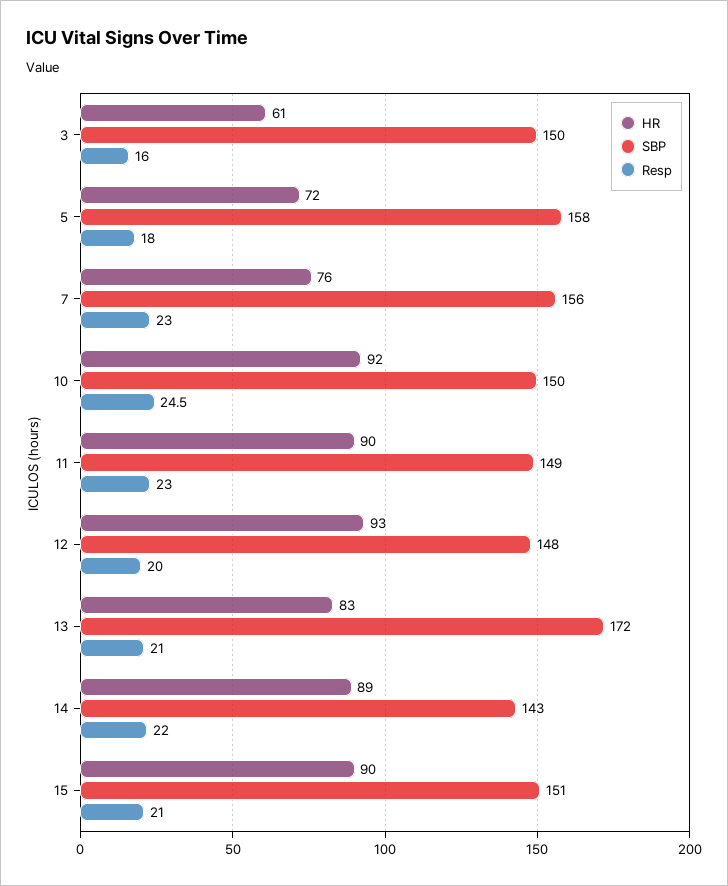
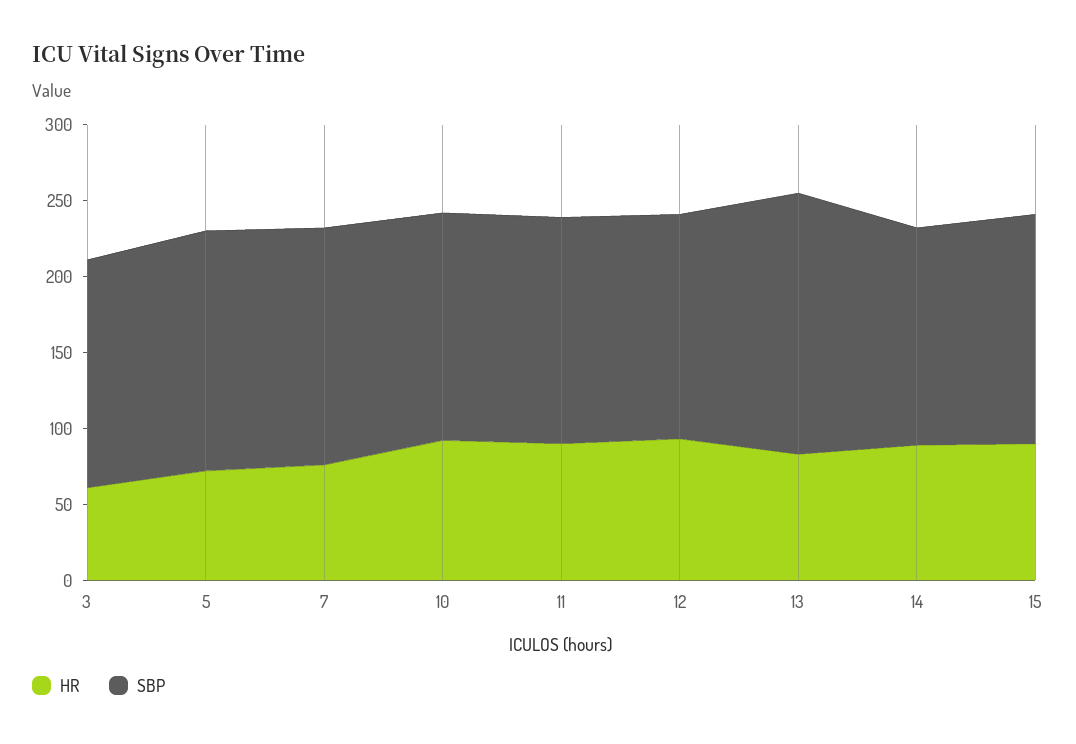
  {
    "HR": {
      "3": 61,
      "5": 72,
      "7": 76,
      "10": 92,
      "11": 90,
      "12": 93,
      "13": 83,
      "14": 89,
      "15": 90
    },
    "SBP": {
      "3": 150,
      "5": 158,
      "7": 156,
      "10": 150,
      "11": 149,
      "12": 148,
      "13": 172,
      "14": 143,
      "15": 151
-   },
+   }
-   "Resp": {
-     "3": 16,
-     "5": 18,
-     "7": 23,
-     "10": 24.5,
-     "11": 23,
-     "12": 20,
-     "13": 21,
-     "14": 22,
-     "15": 21
-   }
  }

